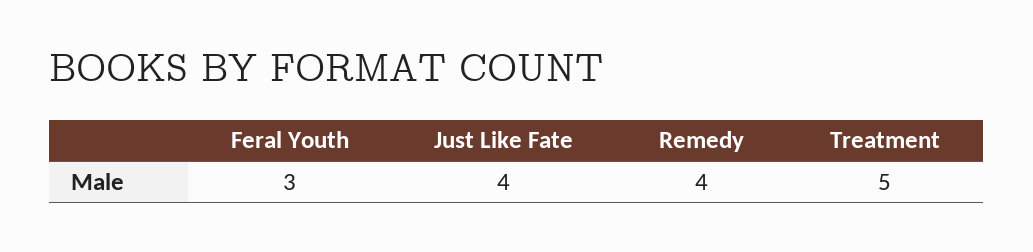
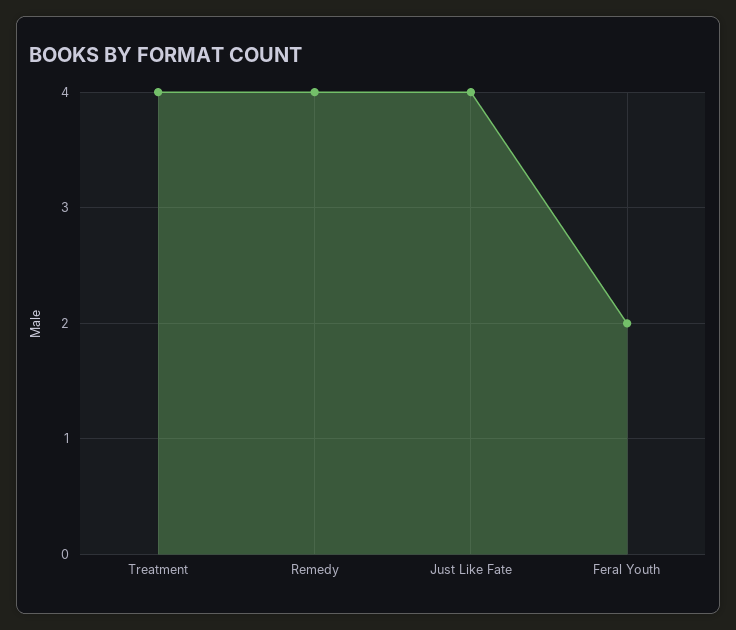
  {
-   "Feral Youth": 3,
+   "Feral Youth": 2,
    "Just Like Fate": 4,
    "Remedy": 4,
-   "Treatment": 5
+   "Treatment": 4
  }

